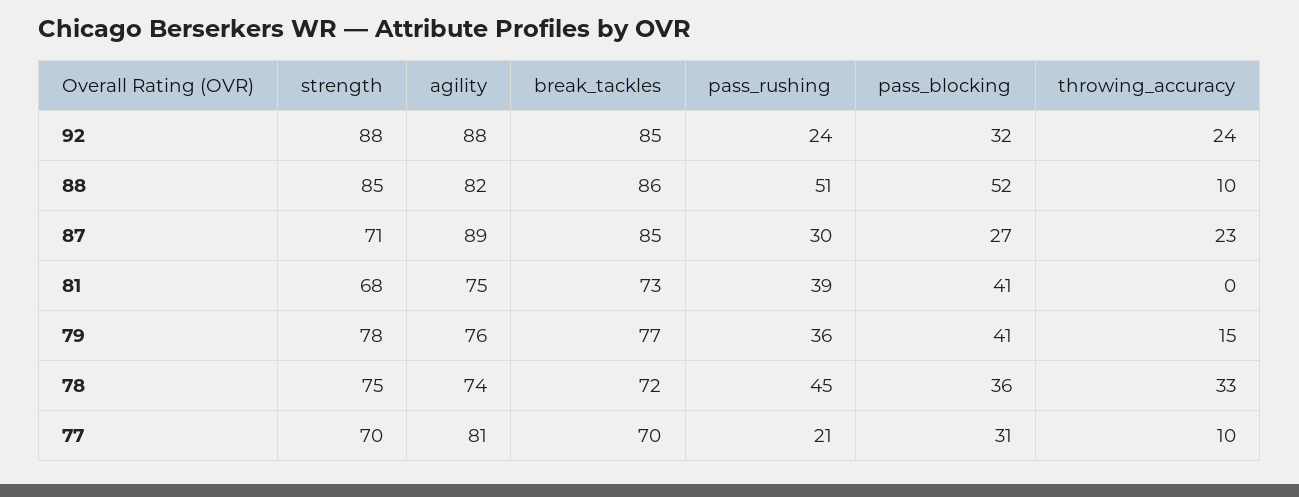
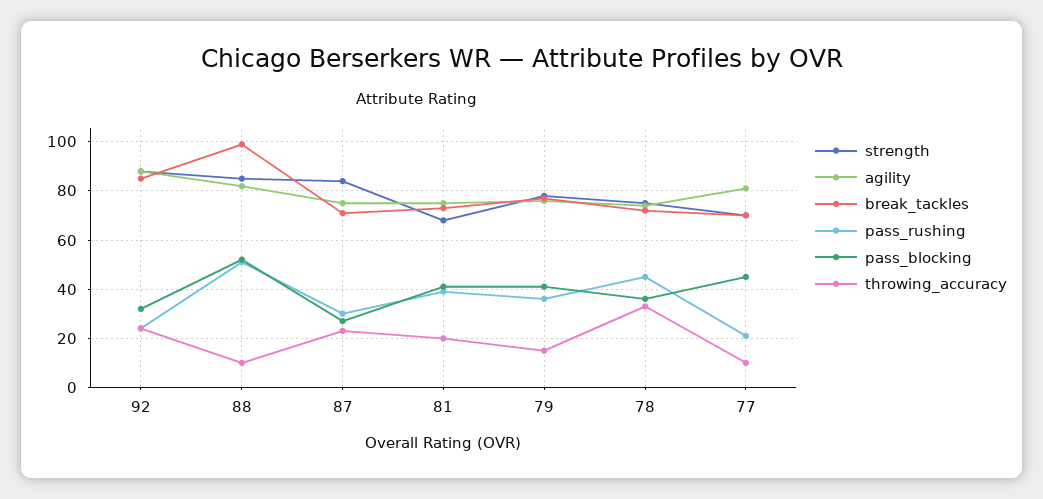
  {
    "strength": {
      "92": 88,
      "88": 85,
-     "87": 71,
+     "87": 85,
      "81": 68,
      "79": 78,
      "78": 75,
      "77": 70
    },
    "agility": {
      "92": 88,
      "88": 82,
-     "87": 89,
+     "87": 75,
      "81": 75,
      "79": 76,
      "78": 74,
      "77": 81
    },
    "break_tackles": {
      "92": 85,
-     "88": 86,
+     "88": 100,
-     "87": 85,
+     "87": 70,
      "81": 73,
      "79": 77,
      "78": 72,
      "77": 70
    },
    "pass_rushing": {
      "92": 24,
      "88": 51,
      "87": 30,
      "81": 39,
      "79": 36,
      "78": 45,
      "77": 21
    },
    "pass_blocking": {
      "92": 32,
      "88": 52,
      "87": 27,
      "81": 41,
      "79": 41,
      "78": 36,
-     "77": 31
+     "77": 45
    },
    "throwing_accuracy": {
      "92": 24,
      "88": 10,
      "87": 23,
-     "81": 0,
+     "81": 20,
      "79": 15,
      "78": 33,
      "77": 10
    }
  }

